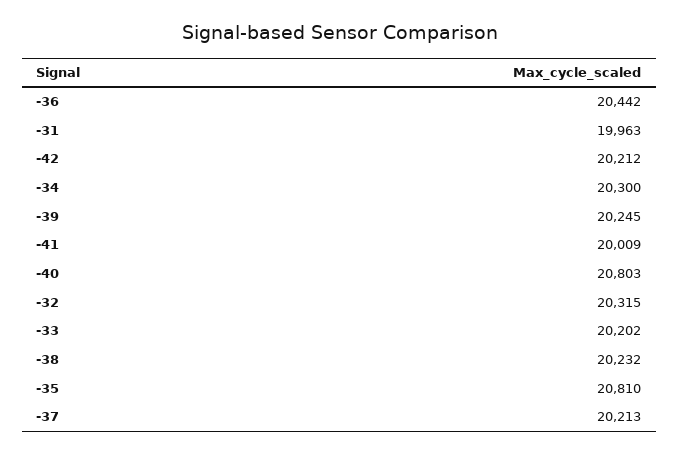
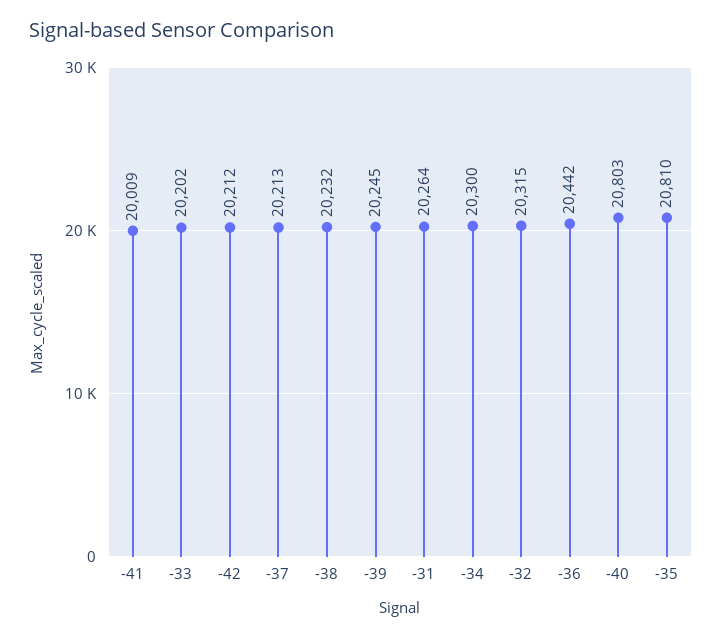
  {
    "-36": 20442,
-   "-31": 19963,
+   "-31": 20264,
    "-42": 20212,
    "-34": 20300,
    "-39": 20245,
    "-41": 20009,
    "-40": 20803,
    "-32": 20315,
    "-33": 20202,
    "-38": 20232,
    "-35": 20810,
    "-37": 20213
  }

